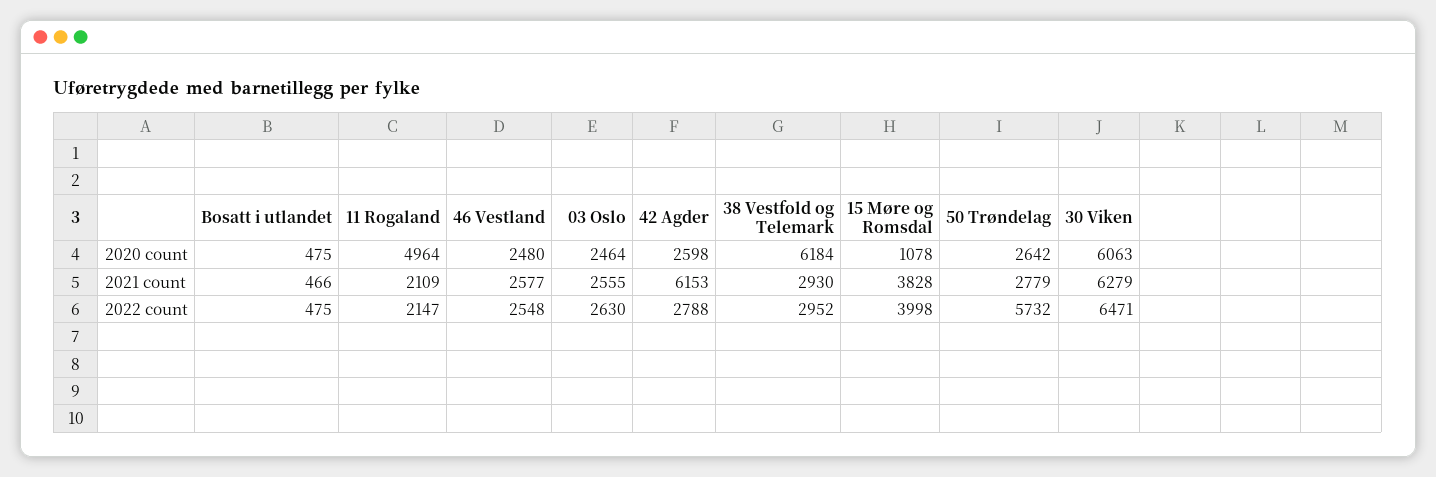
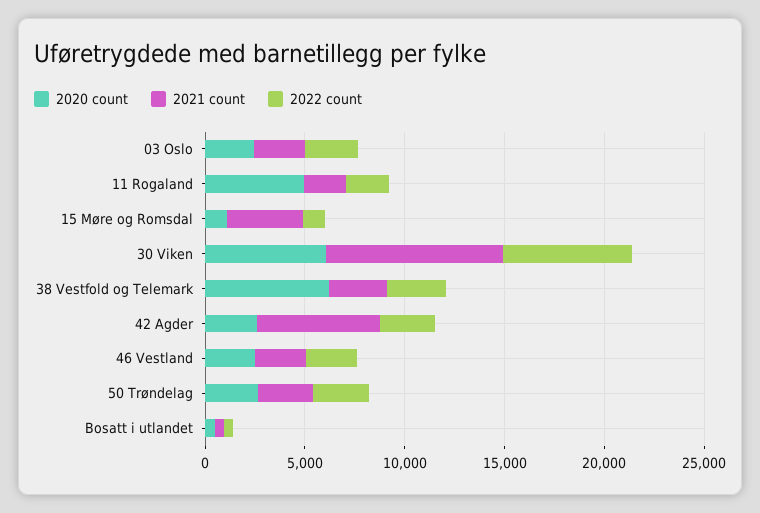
  {
    "2020 count": {
      "Bosatt i utlandet": 475,
      "11 Rogaland": 4964,
      "46 Vestland": 2480,
      "03 Oslo": 2464,
      "42 Agder": 2598,
      "38 Vestfold og Telemark": 6184,
      "15 Møre og Romsdal": 1078,
      "50 Trøndelag": 2642,
      "30 Viken": 6063
    },
    "2021 count": {
      "Bosatt i utlandet": 466,
      "11 Rogaland": 2109,
      "46 Vestland": 2577,
      "03 Oslo": 2555,
      "42 Agder": 6153,
      "38 Vestfold og Telemark": 2930,
      "15 Møre og Romsdal": 3828,
      "50 Trøndelag": 2779,
-     "30 Viken": 6279
+     "30 Viken": 9000
    },
    "2022 count": {
      "Bosatt i utlandet": 475,
      "11 Rogaland": 2147,
      "46 Vestland": 2548,
      "03 Oslo": 2630,
      "42 Agder": 2788,
      "38 Vestfold og Telemark": 2952,
-     "15 Møre og Romsdal": 3998,
+     "15 Møre og Romsdal": 1000,
-     "50 Trøndelag": 5732,
+     "50 Trøndelag": 3000,
      "30 Viken": 6471
    }
  }

